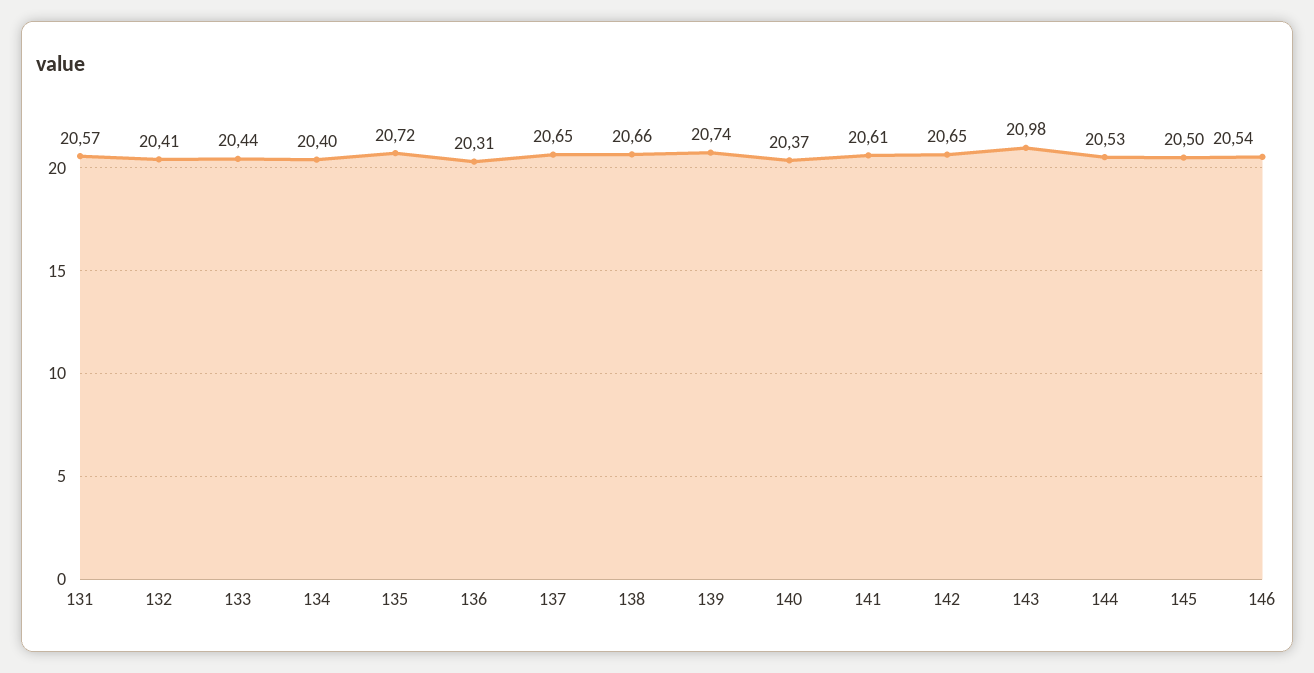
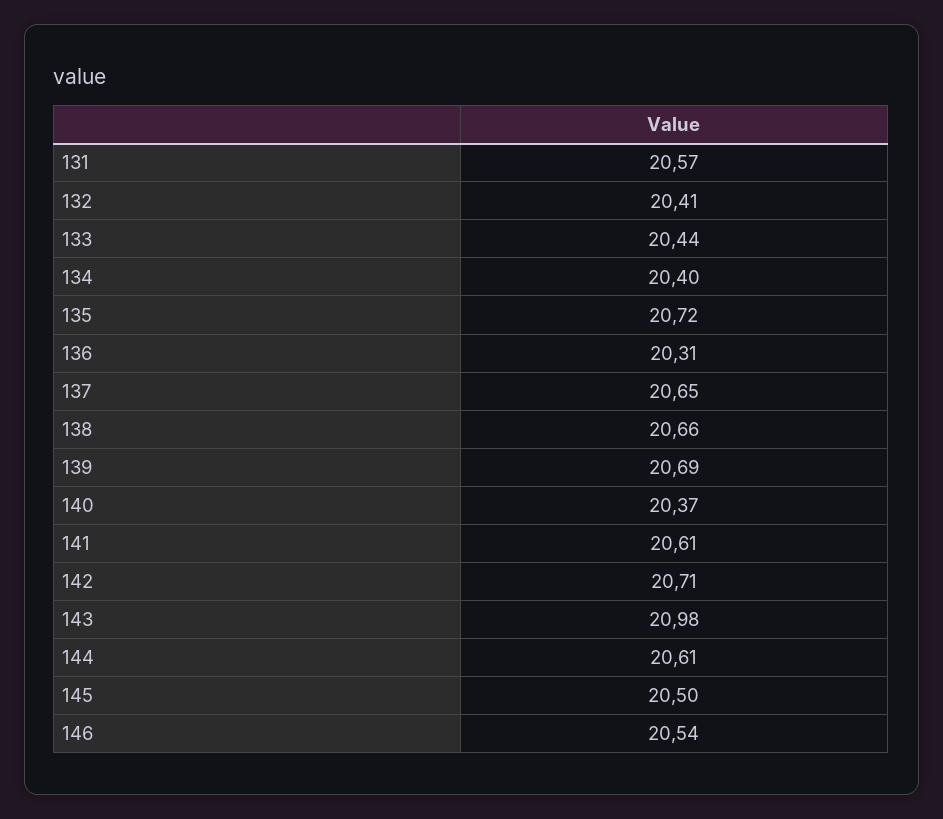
  {
    "131": 20.57,
    "132": 20.41,
    "133": 20.44,
    "134": 20.4,
    "135": 20.72,
    "136": 20.31,
    "137": 20.65,
    "138": 20.66,
-   "139": 20.74,
+   "139": 20.69,
    "140": 20.37,
    "141": 20.61,
-   "142": 20.65,
+   "142": 20.71,
    "143": 20.98,
-   "144": 20.53,
+   "144": 20.61,
    "145": 20.5,
    "146": 20.54
  }

